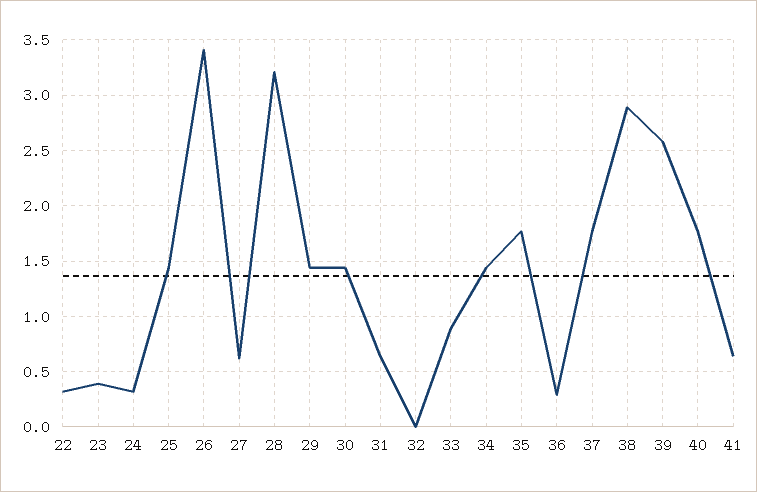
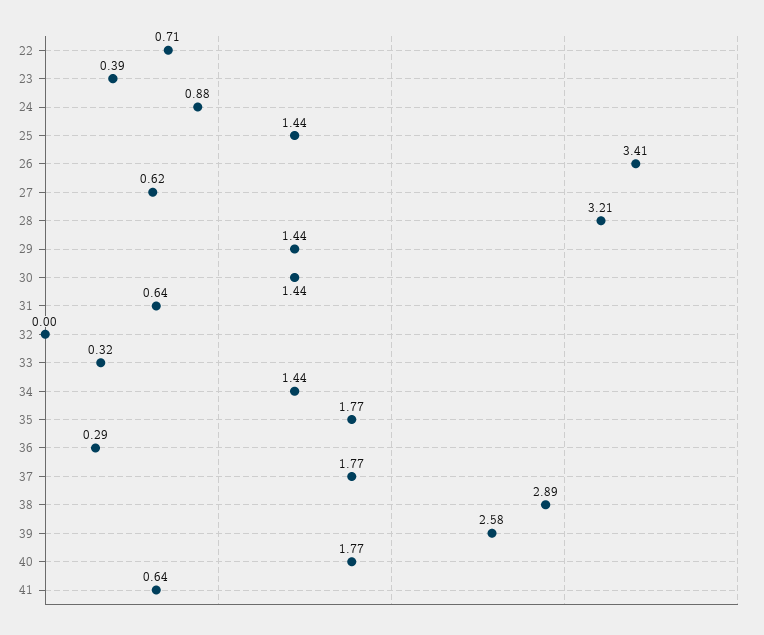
  {
-   "22": 0.3,
+   "22": 0.71,
    "23": 0.39,
-   "24": 0.3,
+   "24": 0.88,
    "25": 1.44,
    "26": 3.41,
    "27": 0.62,
    "28": 3.21,
    "29": 1.44,
    "30": 1.44,
    "31": 0.64,
    "32": 0,
-   "33": 0.9,
+   "33": 0.32,
    "34": 1.44,
    "35": 1.77,
    "36": 0.29,
    "37": 1.77,
    "38": 2.89,
    "39": 2.58,
    "40": 1.77,
    "41": 0.64
  }

